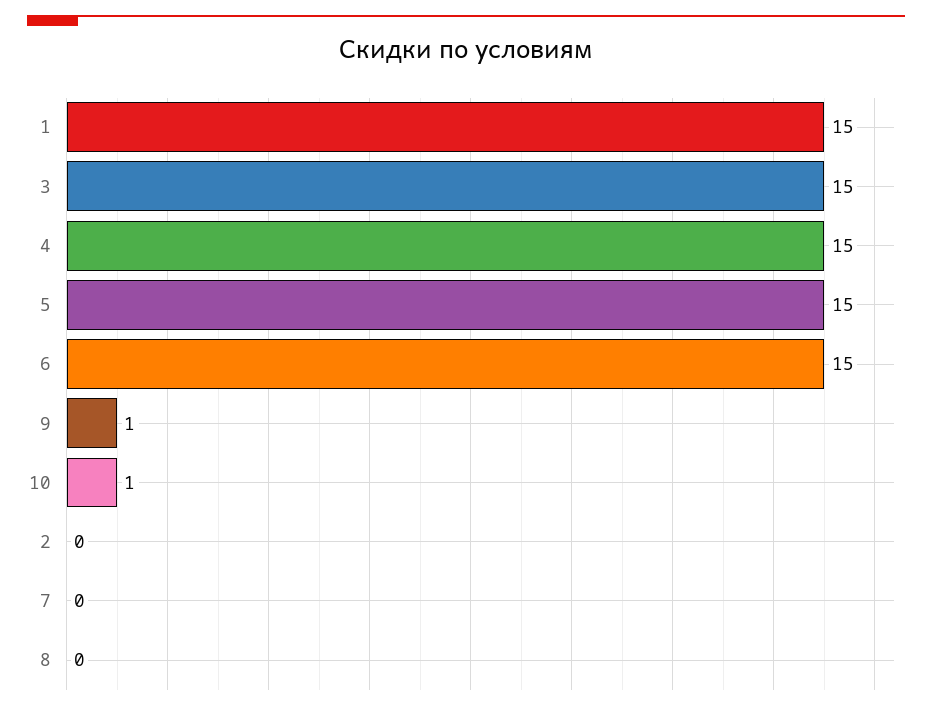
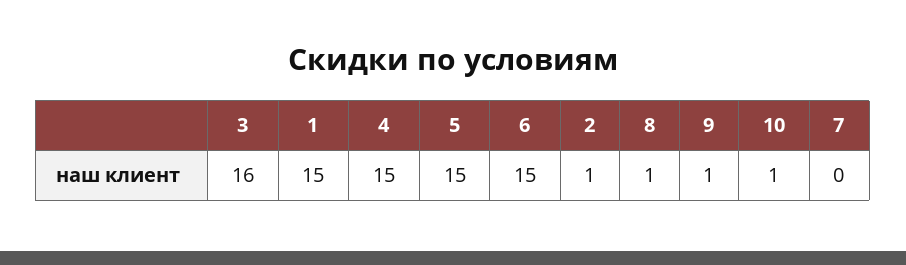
  {
    "1": 15,
-   "3": 15,
+   "3": 16,
    "4": 15,
    "5": 15,
    "6": 15,
    "9": 1,
    "10": 1,
-   "2": 0,
+   "2": 1,
    "7": 0,
-   "8": 0
+   "8": 1
  }

